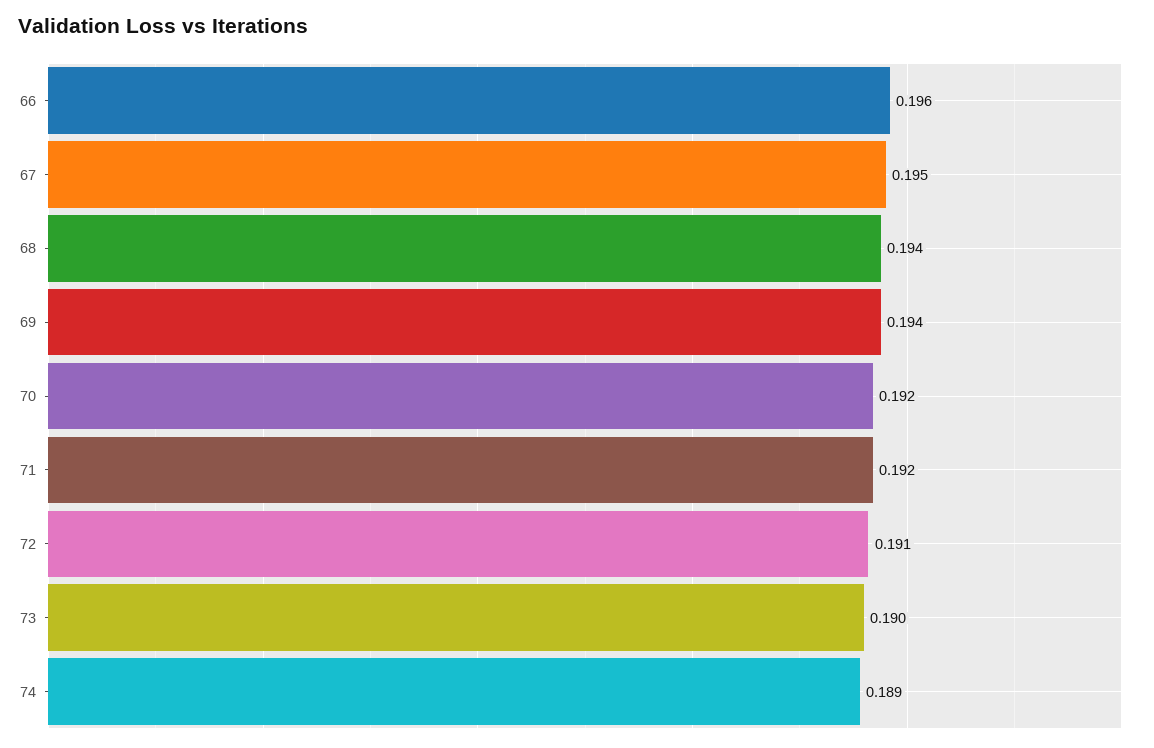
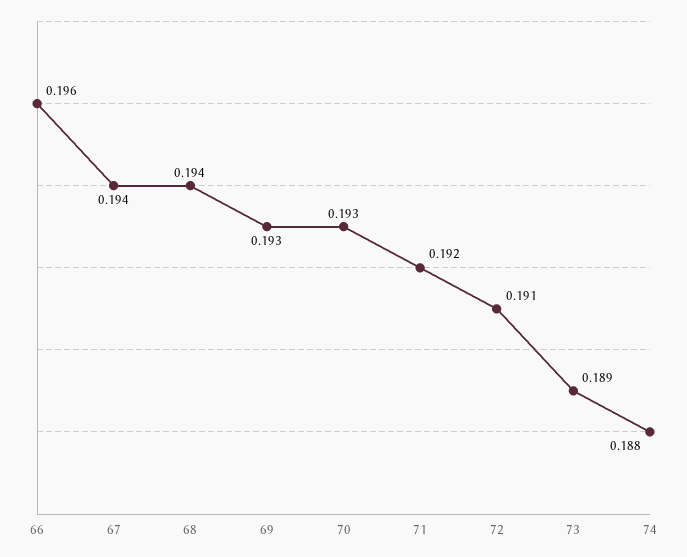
  {
    "66": 0.196,
-   "67": 0.195,
+   "67": 0.194,
    "68": 0.194,
-   "69": 0.194,
+   "69": 0.193,
-   "70": 0.192,
+   "70": 0.193,
    "71": 0.192,
    "72": 0.191,
-   "73": 0.19,
+   "73": 0.189,
-   "74": 0.189
+   "74": 0.188
  }

